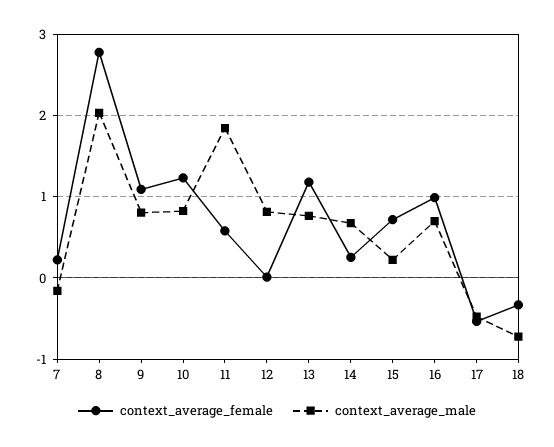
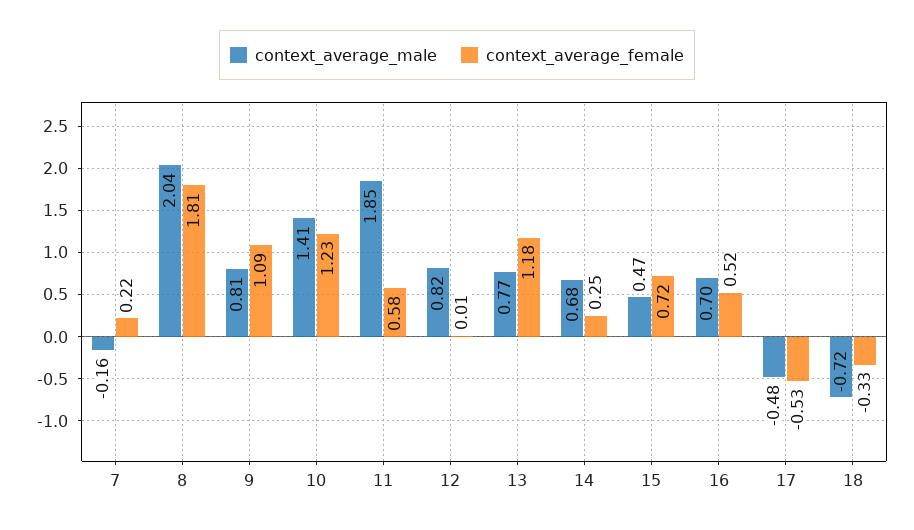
  {
    "context_average_female": {
      "7": 0.22,
-     "8": 2.8,
+     "8": 1.81,
      "9": 1.09,
      "10": 1.23,
      "11": 0.58,
      "12": 0.01,
      "13": 1.18,
      "14": 0.25,
      "15": 0.72,
-     "16": 1,
+     "16": 0.52,
      "17": -0.53,
      "18": -0.33
    },
    "context_average_male": {
      "7": -0.16,
      "8": 2.04,
      "9": 0.81,
-     "10": 0.8,
+     "10": 1.41,
      "11": 1.85,
      "12": 0.82,
      "13": 0.77,
      "14": 0.68,
-     "15": 0.2,
+     "15": 0.47,
      "16": 0.7,
      "17": -0.48,
      "18": -0.72
    }
  }

